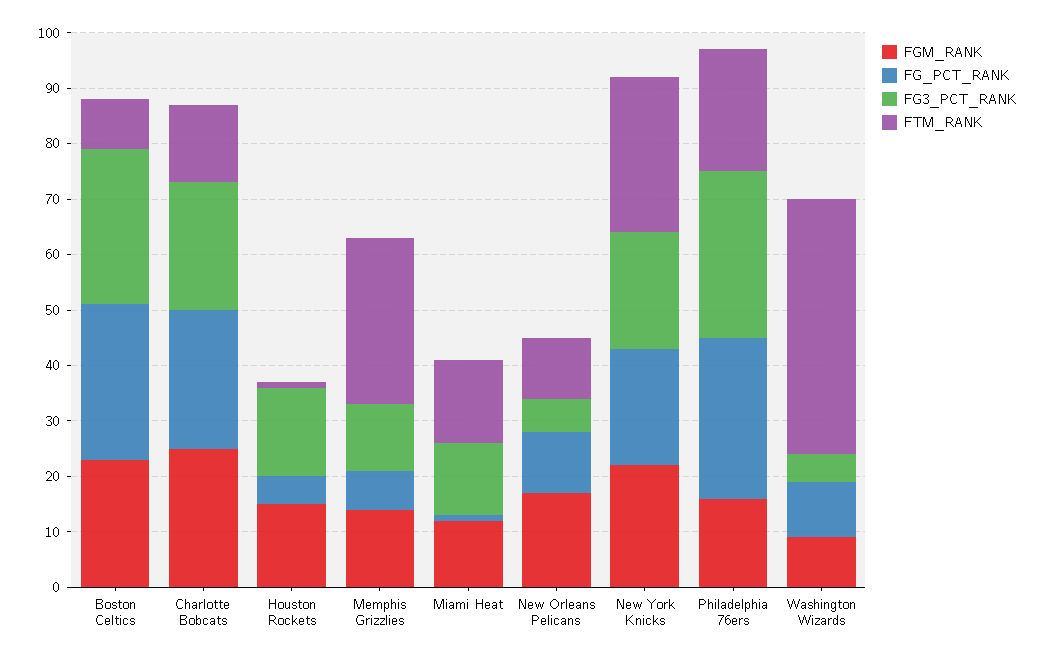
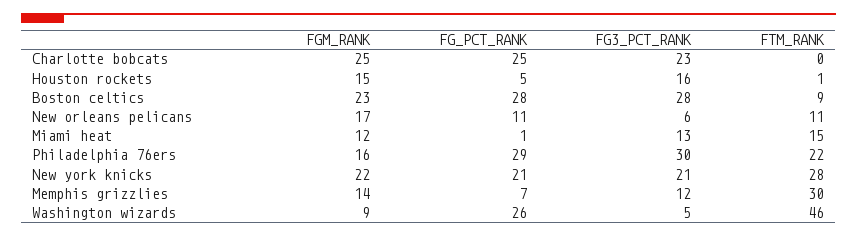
  {
    "FGM_RANK": {
      "Boston Celtics": 23,
      "Charlotte Bobcats": 25,
      "Houston Rockets": 15,
      "Memphis Grizzlies": 14,
      "Miami Heat": 12,
      "New Orleans Pelicans": 17,
      "New York Knicks": 22,
      "Philadelphia 76ers": 16,
      "Washington Wizards": 9
    },
    "FG_PCT_RANK": {
      "Boston Celtics": 28,
      "Charlotte Bobcats": 25,
      "Houston Rockets": 5,
      "Memphis Grizzlies": 7,
      "Miami Heat": 1,
      "New Orleans Pelicans": 11,
      "New York Knicks": 21,
      "Philadelphia 76ers": 29,
-     "Washington Wizards": 10
+     "Washington Wizards": 26
    },
    "FG3_PCT_RANK": {
      "Boston Celtics": 28,
      "Charlotte Bobcats": 23,
      "Houston Rockets": 16,
      "Memphis Grizzlies": 12,
      "Miami Heat": 13,
      "New Orleans Pelicans": 6,
      "New York Knicks": 21,
      "Philadelphia 76ers": 30,
      "Washington Wizards": 5
    },
    "FTM_RANK": {
      "Boston Celtics": 9,
-     "Charlotte Bobcats": 15,
+     "Charlotte Bobcats": 0,
      "Houston Rockets": 1,
      "Memphis Grizzlies": 30,
      "Miami Heat": 15,
      "New Orleans Pelicans": 11,
      "New York Knicks": 28,
      "Philadelphia 76ers": 22,
      "Washington Wizards": 46
    }
  }

